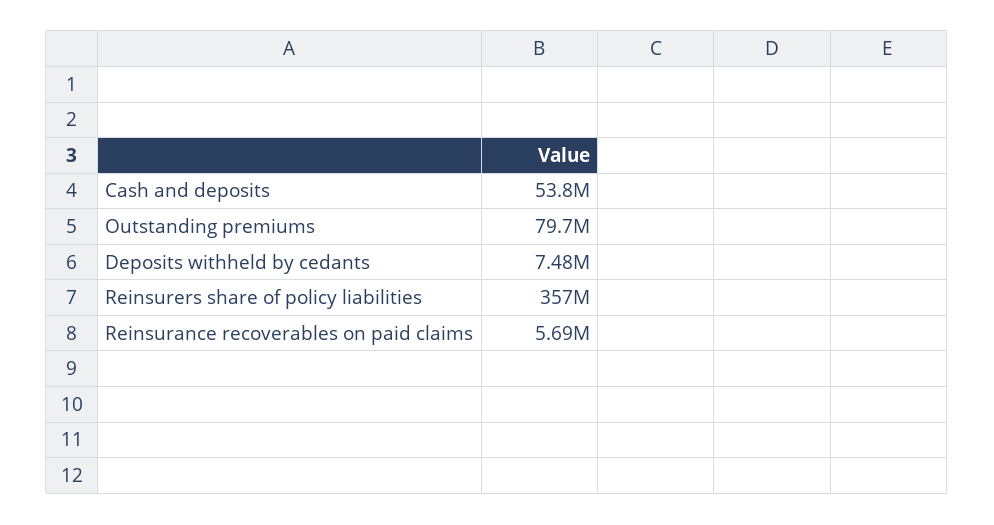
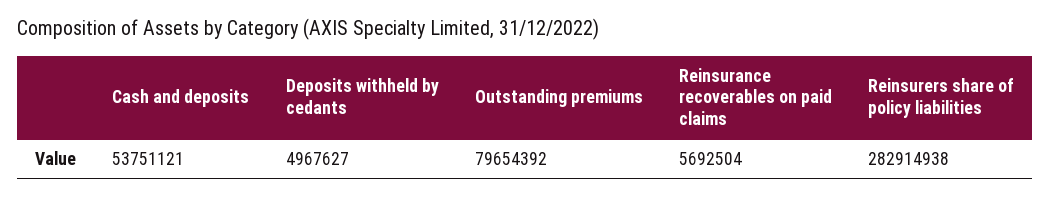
  {
    "Cash and deposits": 53751121,
    "Outstanding premiums": 79654392,
-   "Deposits withheld by cedants": 7480000,
+   "Deposits withheld by cedants": 4967627,
-   "Reinsurers share of policy liabilities": 357000000,
+   "Reinsurers share of policy liabilities": 282914938,
    "Reinsurance recoverables on paid claims": 5692504
  }

